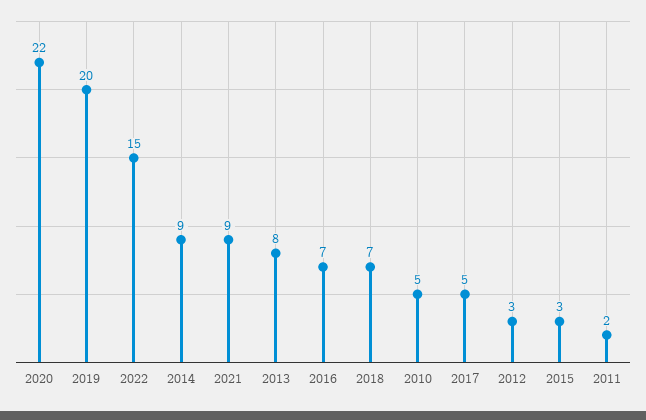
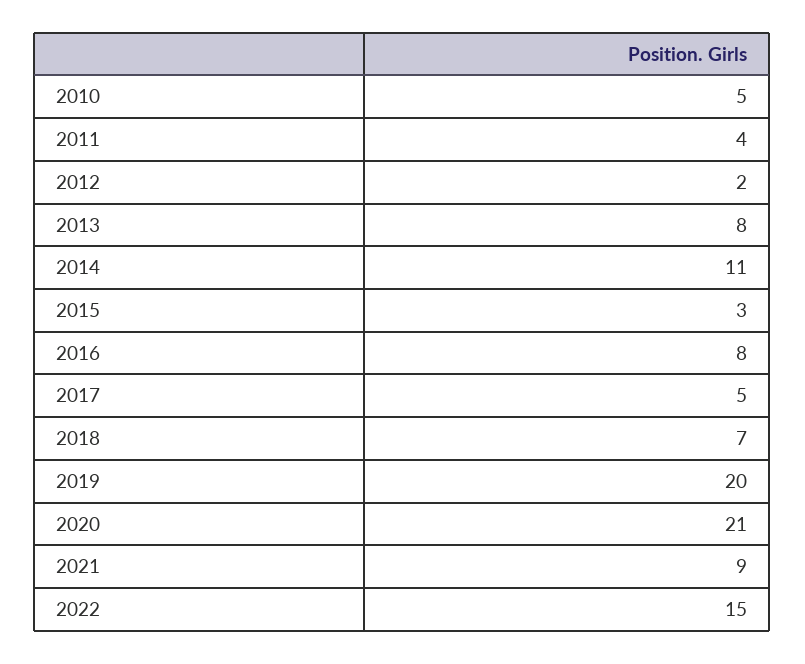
  {
-   "2020": 22,
+   "2020": 21,
    "2019": 20,
    "2022": 15,
-   "2014": 9,
+   "2014": 11,
    "2021": 9,
    "2013": 8,
-   "2016": 7,
+   "2016": 8,
    "2018": 7,
    "2010": 5,
    "2017": 5,
-   "2012": 3,
+   "2012": 2,
    "2015": 3,
-   "2011": 2
+   "2011": 4
  }

